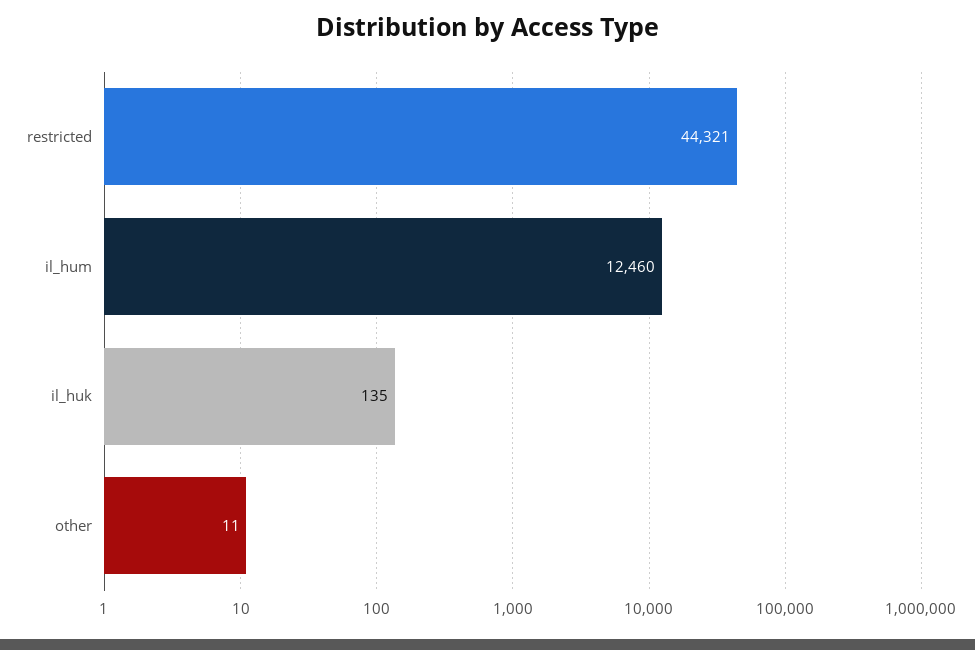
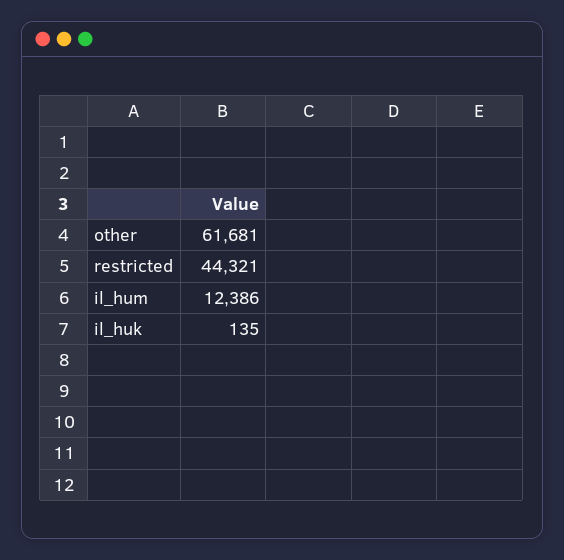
  {
    "restricted": 44321,
-   "il_hum": 12460,
+   "il_hum": 12386,
    "il_huk": 135,
-   "other": 11
+   "other": 61681
  }

